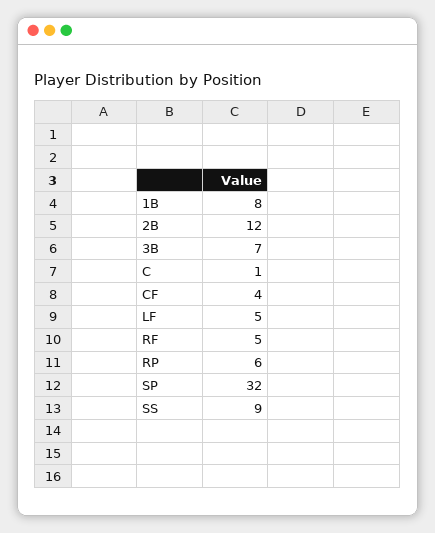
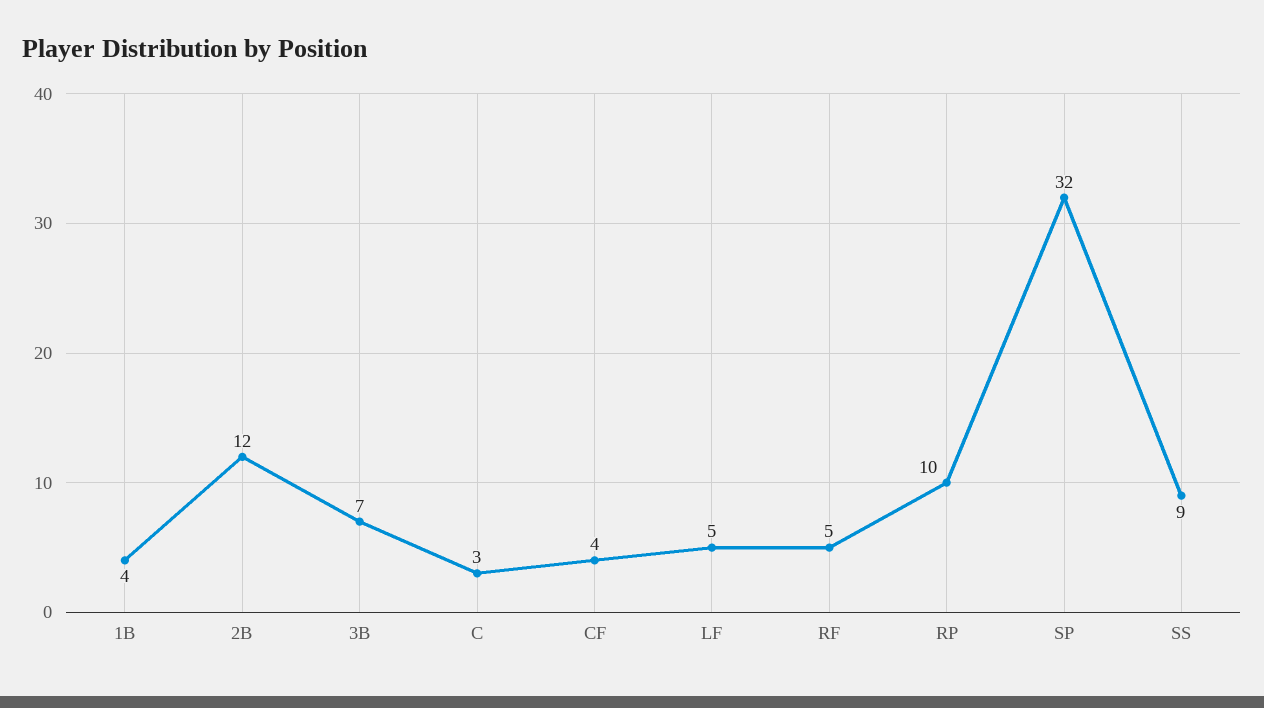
  {
-   "1B": 8,
+   "1B": 4,
    "2B": 12,
    "3B": 7,
-   "C": 1,
+   "C": 3,
    "CF": 4,
    "LF": 5,
    "RF": 5,
-   "RP": 6,
+   "RP": 10,
    "SP": 32,
    "SS": 9
  }

